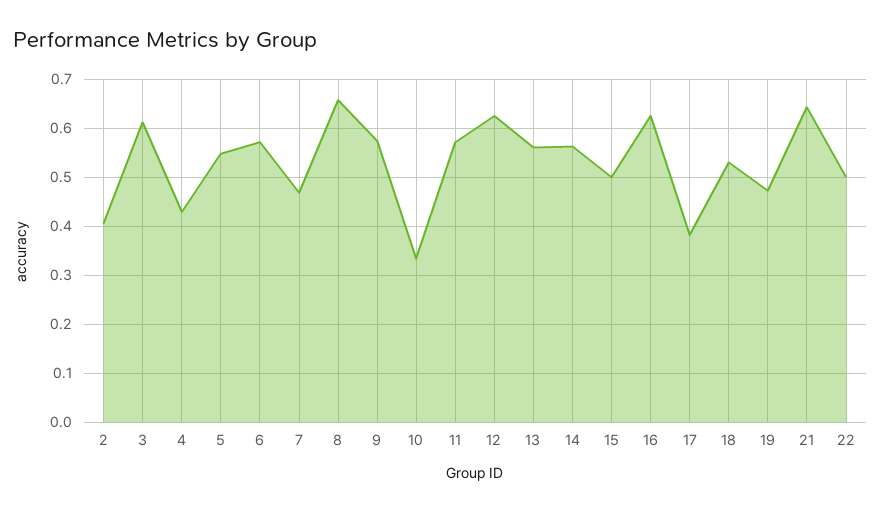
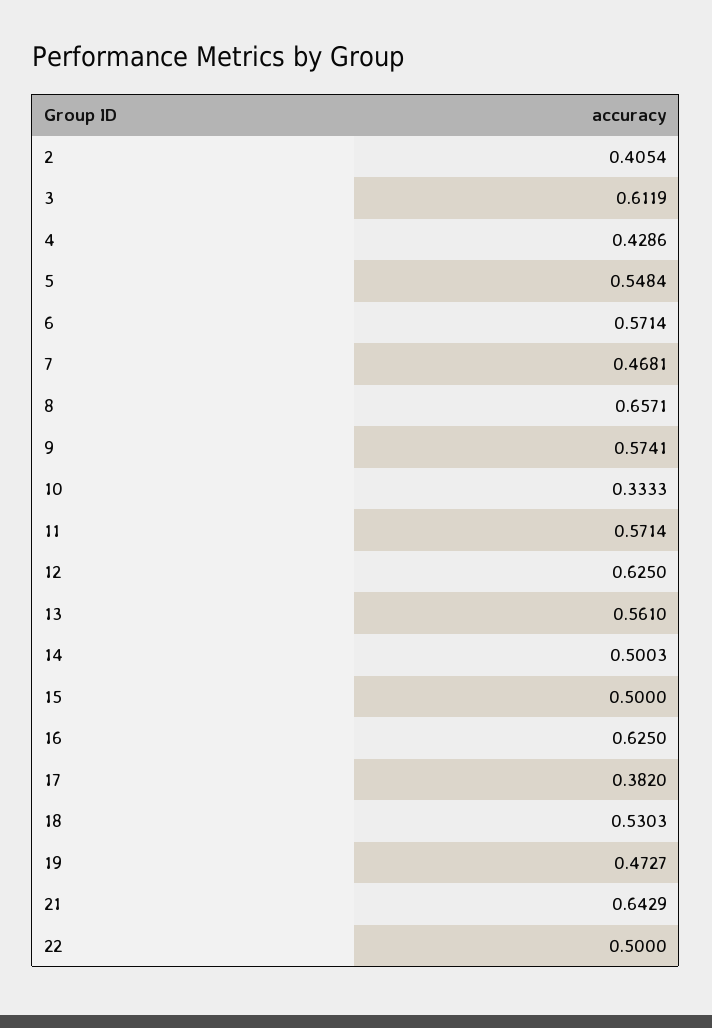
  {
    "2": 0.4054,
    "3": 0.6119,
    "4": 0.4286,
    "5": 0.5484,
    "6": 0.5714,
    "7": 0.4681,
    "8": 0.6571,
    "9": 0.5741,
    "10": 0.3333,
    "11": 0.5714,
    "12": 0.625,
    "13": 0.561,
-   "14": 0.56,
+   "14": 0.5003,
    "15": 0.5,
    "16": 0.625,
    "17": 0.382,
    "18": 0.5303,
    "19": 0.4727,
    "21": 0.6429,
    "22": 0.5
  }

